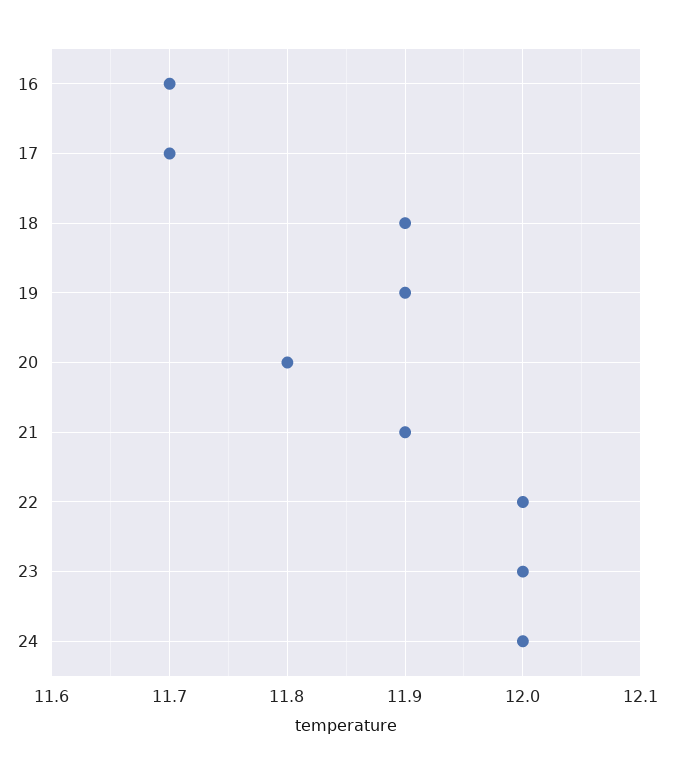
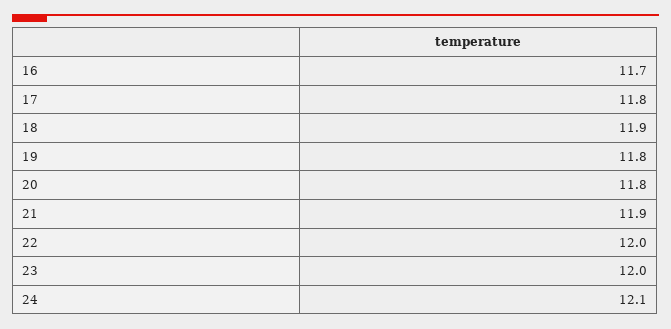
  {
    "16": 11.7,
-   "17": 11.7,
+   "17": 11.8,
    "18": 11.9,
-   "19": 11.9,
+   "19": 11.8,
    "20": 11.8,
    "21": 11.9,
    "22": 12,
    "23": 12,
-   "24": 12
+   "24": 12.1
  }

